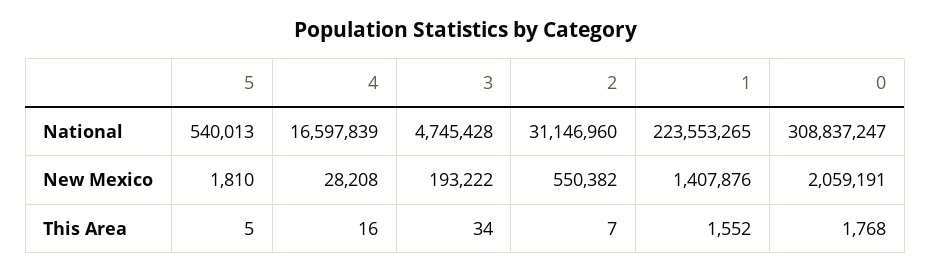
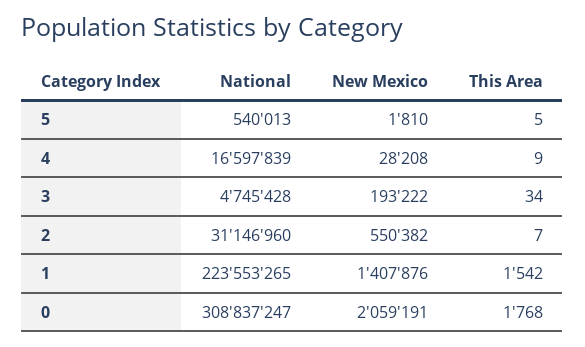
  {
    "5": {
      "National": 540013,
      "New Mexico": 1810,
      "This Area": 5
    },
    "4": {
      "National": 16597839,
      "New Mexico": 28208,
-     "This Area": 16
+     "This Area": 9
    },
    "3": {
      "National": 4745428,
      "New Mexico": 193222,
      "This Area": 34
    },
    "2": {
      "National": 31146960,
      "New Mexico": 550382,
      "This Area": 7
    },
    "1": {
      "National": 223553265,
      "New Mexico": 1407876,
-     "This Area": 1552
+     "This Area": 1542
    },
    "0": {
      "National": 308837247,
      "New Mexico": 2059191,
      "This Area": 1768
    }
  }

